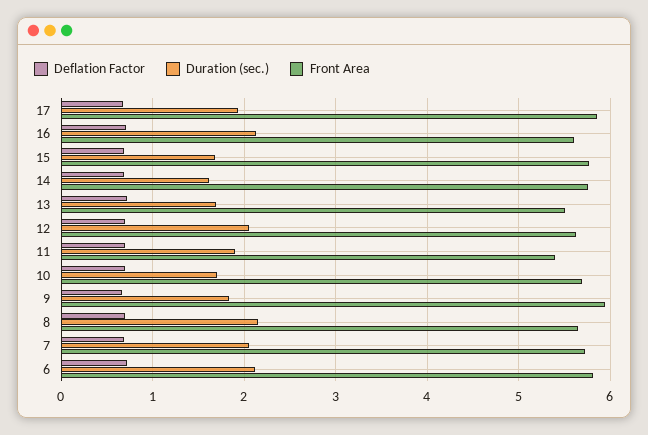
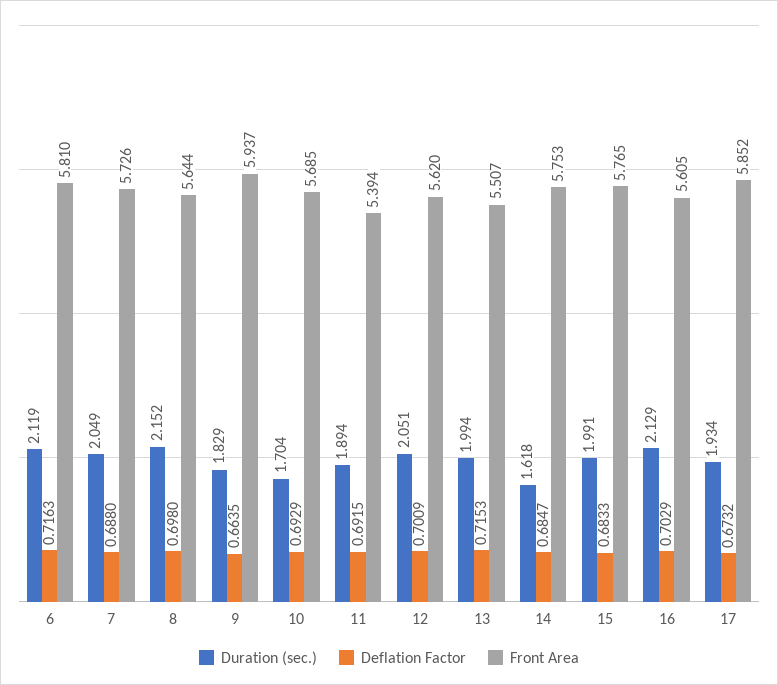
  {
    "Deflation Factor": {
      "17": 0.6732,
      "16": 0.7029,
      "15": 0.6833,
      "14": 0.6847,
      "13": 0.7153,
      "12": 0.7009,
      "11": 0.6915,
      "10": 0.6929,
      "9": 0.6635,
      "8": 0.698,
      "7": 0.688,
      "6": 0.7163
    },
    "Duration (sec.)": {
      "17": 1.934,
      "16": 2.129,
-     "15": 1.7,
+     "15": 1.991,
      "14": 1.618,
-     "13": 1.7,
+     "13": 1.994,
      "12": 2.051,
      "11": 1.894,
      "10": 1.704,
      "9": 1.829,
      "8": 2.152,
      "7": 2.049,
      "6": 2.119
    },
    "Front Area": {
      "17": 5.852,
      "16": 5.605,
      "15": 5.765,
      "14": 5.753,
      "13": 5.507,
      "12": 5.62,
      "11": 5.394,
      "10": 5.685,
      "9": 5.937,
      "8": 5.644,
      "7": 5.726,
      "6": 5.81
    }
  }

